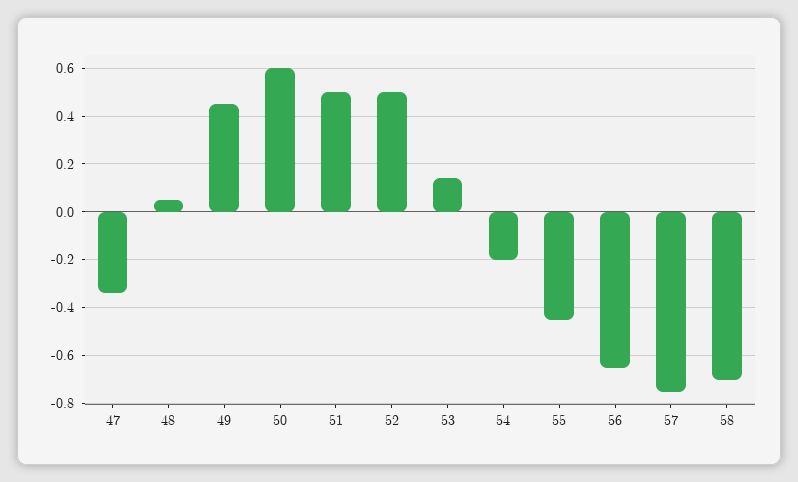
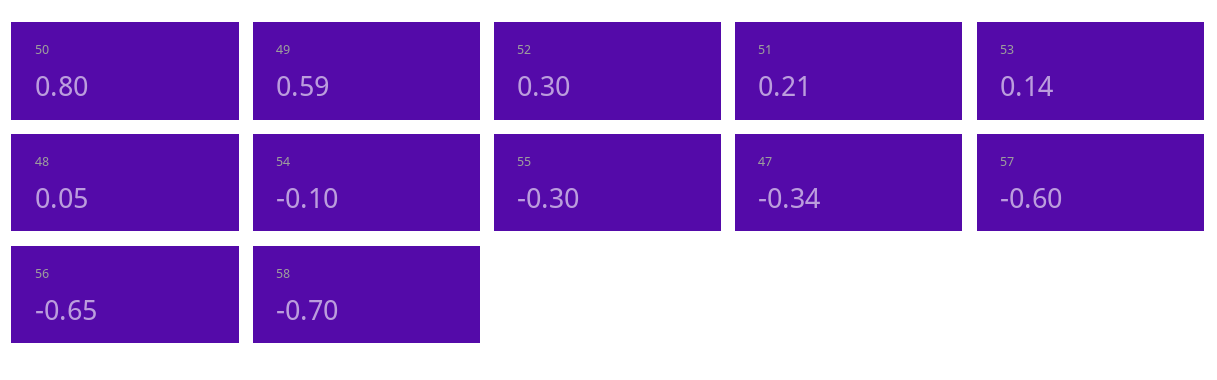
  {
    "47": -0.34,
    "48": 0.05,
-   "49": 0.45,
+   "49": 0.59,
-   "50": 0.6,
+   "50": 0.8,
-   "51": 0.5,
+   "51": 0.21,
-   "52": 0.5,
+   "52": 0.3,
    "53": 0.14,
-   "54": -0.2,
+   "54": -0.1,
-   "55": -0.45,
+   "55": -0.3,
    "56": -0.65,
-   "57": -0.75,
+   "57": -0.6,
    "58": -0.7
  }

